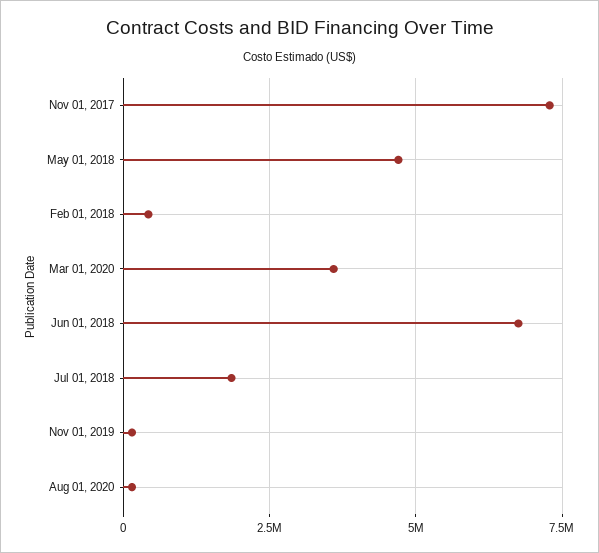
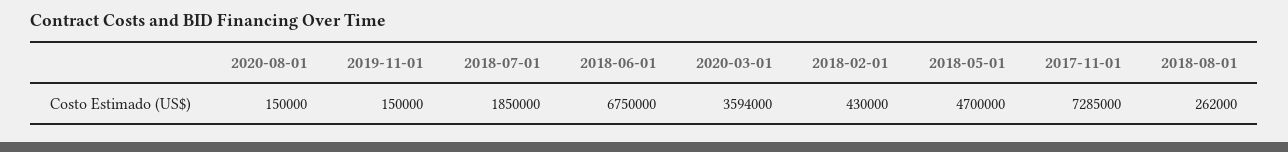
  {
    "Nov 01, 2017": 7285000,
    "May 01, 2018": 4700000,
    "Feb 01, 2018": 430000,
    "Mar 01, 2020": 3594000,
    "Jun 01, 2018": 6750000,
    "Jul 01, 2018": 1850000,
    "Nov 01, 2019": 150000,
-   "Aug 01, 2020": 150000
+   "Aug 01, 2020": 150000,
+   "2018-08-01": 262000
  }

